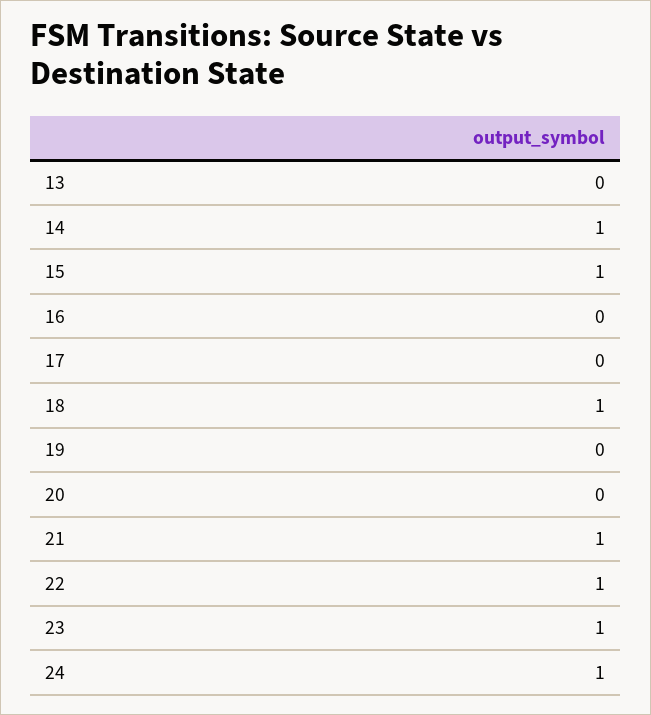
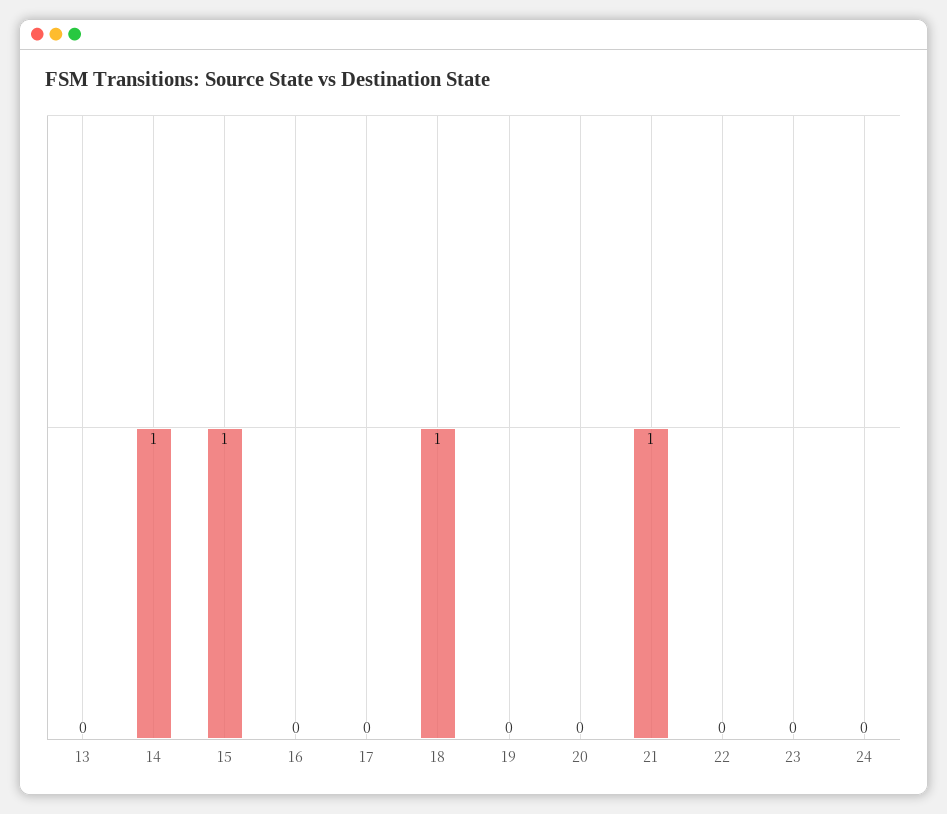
  {
    "13": 0,
    "14": 1,
    "15": 1,
    "16": 0,
    "17": 0,
    "18": 1,
    "19": 0,
    "20": 0,
    "21": 1,
-   "22": 1,
+   "22": 0,
-   "23": 1,
+   "23": 0,
-   "24": 1
+   "24": 0
  }

